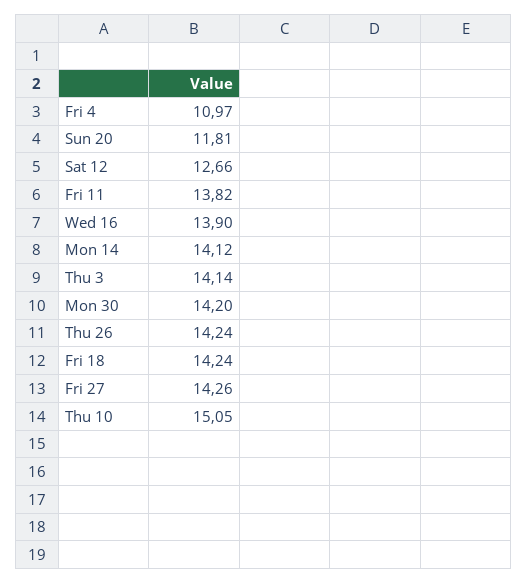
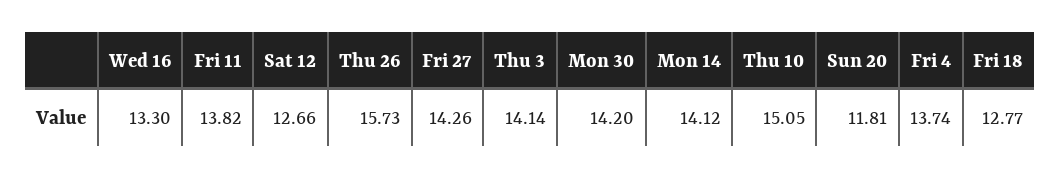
  {
-   "Fri 4": 10.97,
+   "Fri 4": 13.74,
    "Sun 20": 11.81,
    "Sat 12": 12.66,
    "Fri 11": 13.82,
-   "Wed 16": 13.9,
+   "Wed 16": 13.3,
    "Mon 14": 14.12,
    "Thu 3": 14.14,
    "Mon 30": 14.2,
-   "Thu 26": 14.24,
+   "Thu 26": 15.73,
-   "Fri 18": 14.24,
+   "Fri 18": 12.77,
    "Fri 27": 14.26,
    "Thu 10": 15.05
  }

